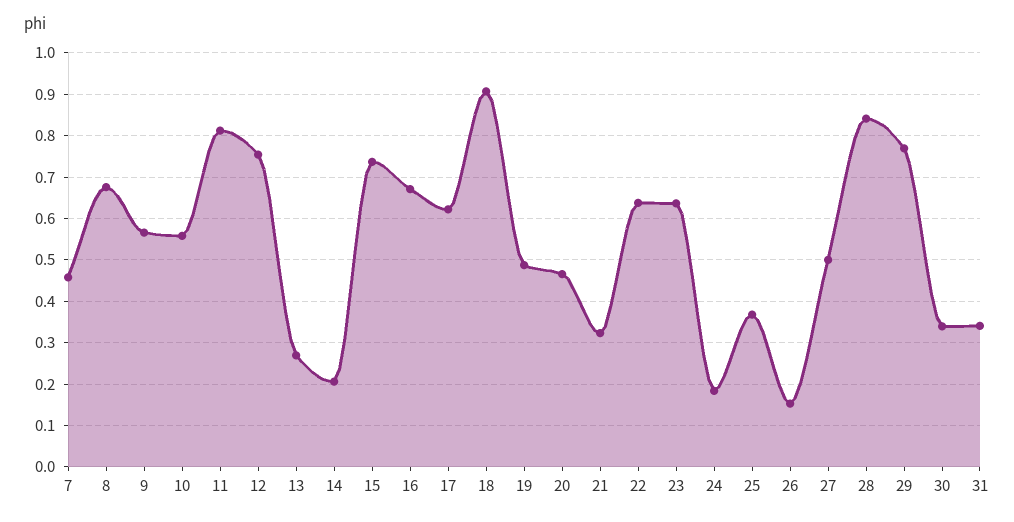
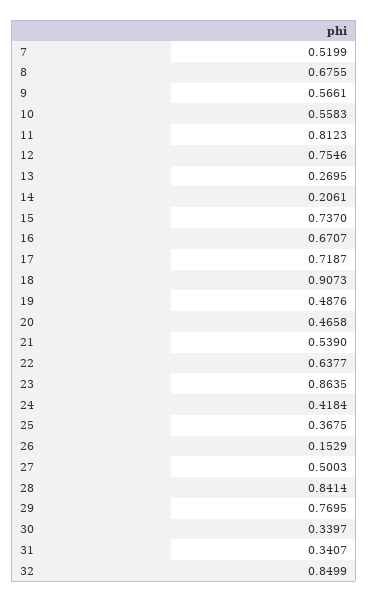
  {
-   "7": 0.46,
+   "7": 0.5199,
    "8": 0.6755,
    "9": 0.5661,
    "10": 0.5583,
    "11": 0.8123,
    "12": 0.7546,
    "13": 0.2695,
    "14": 0.2061,
    "15": 0.737,
    "16": 0.6707,
-   "17": 0.62,
+   "17": 0.7187,
    "18": 0.9073,
    "19": 0.4876,
    "20": 0.4658,
-   "21": 0.32,
+   "21": 0.539,
    "22": 0.6377,
-   "23": 0.64,
+   "23": 0.8635,
-   "24": 0.18,
+   "24": 0.4184,
    "25": 0.3675,
    "26": 0.1529,
    "27": 0.5003,
    "28": 0.8414,
    "29": 0.7695,
    "30": 0.3397,
-   "31": 0.3407
+   "31": 0.3407,
+   "32": 0.8499
  }

